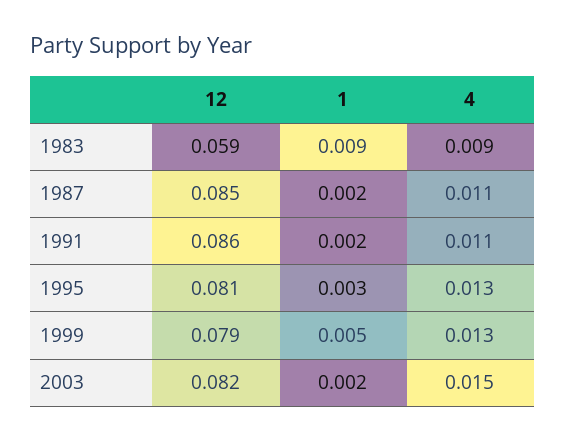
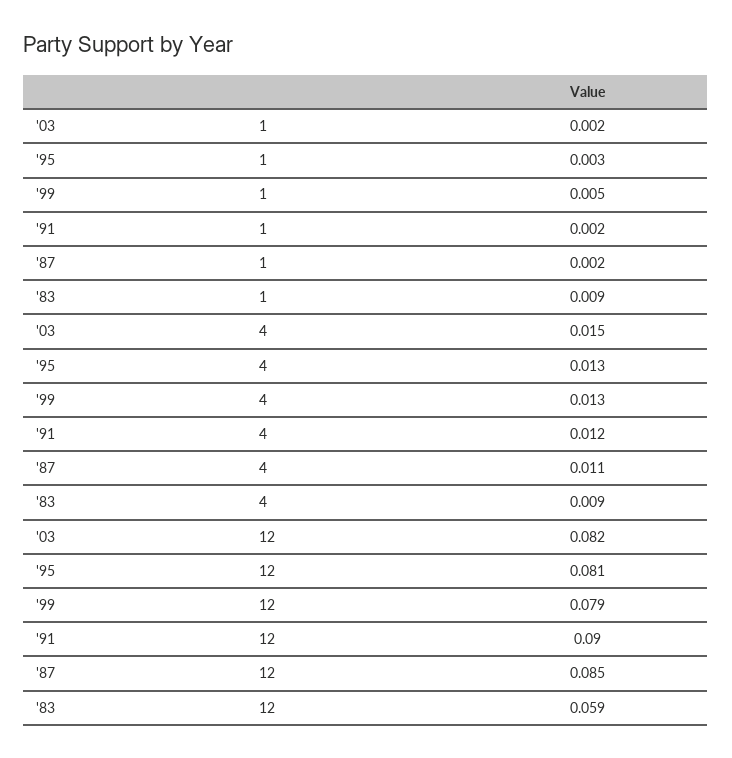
  {
    "12": {
      "1983": 0.059,
      "1987": 0.085,
-     "1991": 0.086,
+     "1991": 0.09,
      "1995": 0.081,
      "1999": 0.079,
      "2003": 0.082
    },
    "1": {
      "1983": 0.009,
      "1987": 0.002,
      "1991": 0.002,
      "1995": 0.003,
      "1999": 0.005,
      "2003": 0.002
    },
    "4": {
      "1983": 0.009,
      "1987": 0.011,
-     "1991": 0.011,
+     "1991": 0.012,
      "1995": 0.013,
      "1999": 0.013,
      "2003": 0.015
    }
  }

